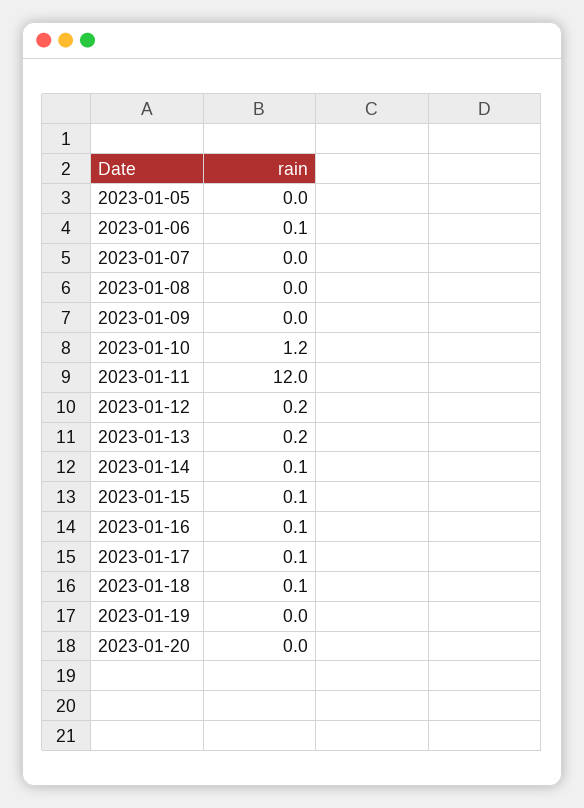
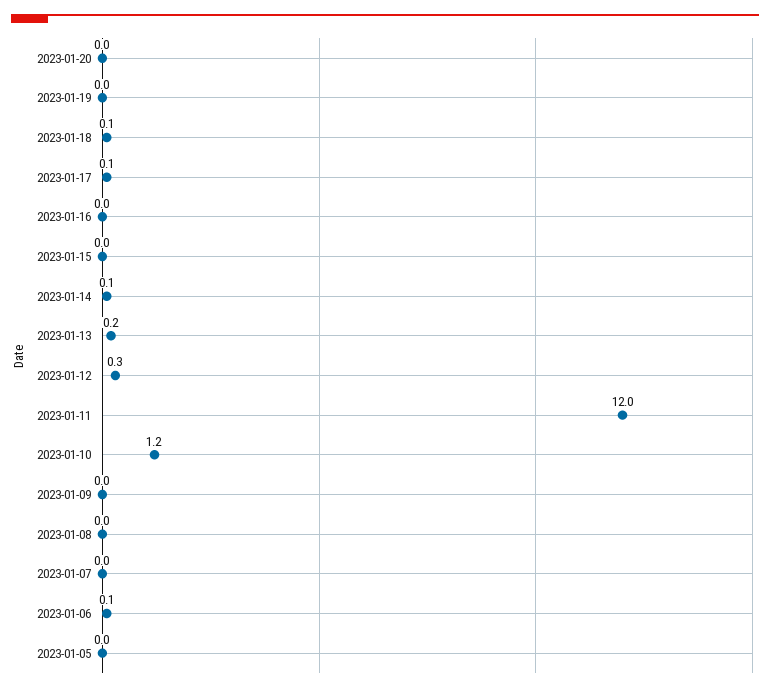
  {
    "2023-01-05": 0,
    "2023-01-06": 0.1,
    "2023-01-07": 0,
    "2023-01-08": 0,
    "2023-01-09": 0,
    "2023-01-10": 1.2,
    "2023-01-11": 12,
-   "2023-01-12": 0.2,
+   "2023-01-12": 0.3,
    "2023-01-13": 0.2,
    "2023-01-14": 0.1,
-   "2023-01-15": 0.1,
+   "2023-01-15": 0,
-   "2023-01-16": 0.1,
+   "2023-01-16": 0,
    "2023-01-17": 0.1,
    "2023-01-18": 0.1,
    "2023-01-19": 0,
    "2023-01-20": 0
  }

